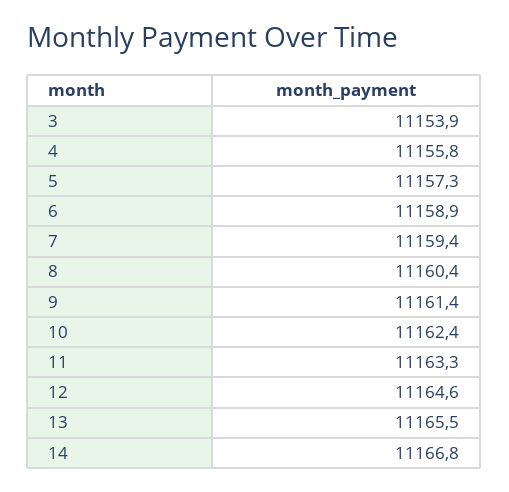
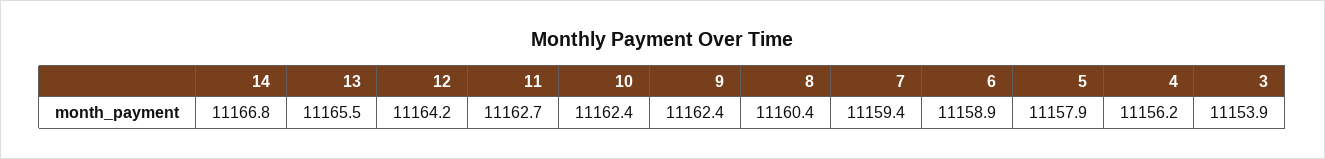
  {
    "3": 11153.9,
-   "4": 11155.8,
+   "4": 11156.2,
-   "5": 11157.3,
+   "5": 11157.9,
    "6": 11158.9,
    "7": 11159.4,
    "8": 11160.4,
-   "9": 11161.4,
+   "9": 11162.4,
    "10": 11162.4,
-   "11": 11163.3,
+   "11": 11162.7,
-   "12": 11164.6,
+   "12": 11164.2,
    "13": 11165.5,
    "14": 11166.8
  }

